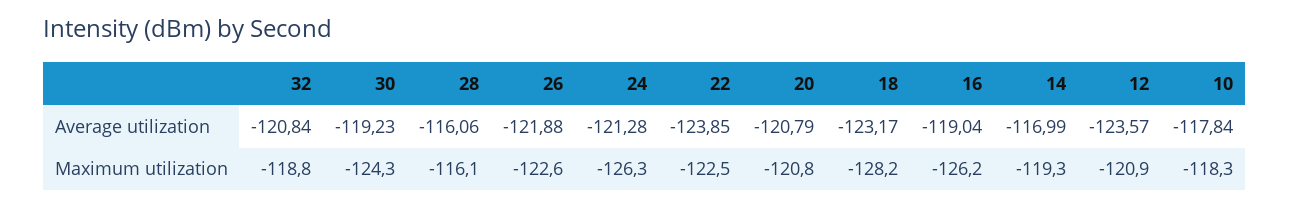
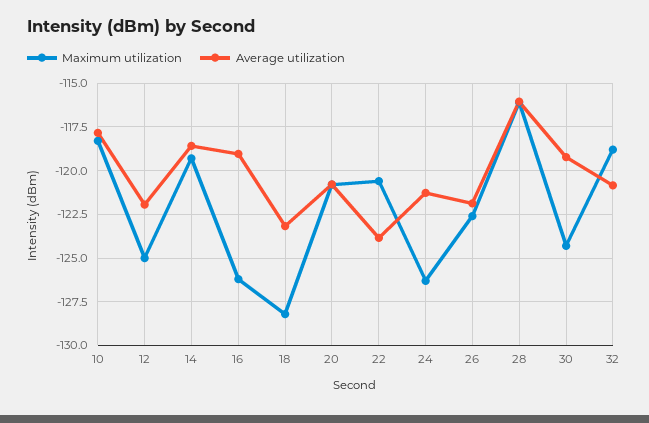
  {
    "Average utilization": {
      "32": -120.84,
      "30": -119.23,
      "28": -116.06,
      "26": -121.88,
      "24": -121.28,
      "22": -123.85,
      "20": -120.79,
      "18": -123.17,
      "16": -119.04,
-     "14": -116.99,
+     "14": -118.5,
-     "12": -123.57,
+     "12": -122,
      "10": -117.84
    },
    "Maximum utilization": {
      "32": -118.8,
      "30": -124.3,
      "28": -116.1,
      "26": -122.6,
      "24": -126.3,
-     "22": -122.5,
+     "22": -120.5,
      "20": -120.8,
      "18": -128.2,
      "16": -126.2,
      "14": -119.3,
-     "12": -120.9,
+     "12": -125,
      "10": -118.3
    }
  }

